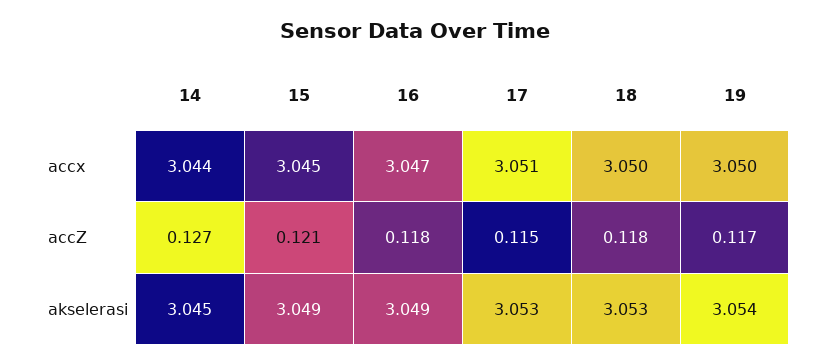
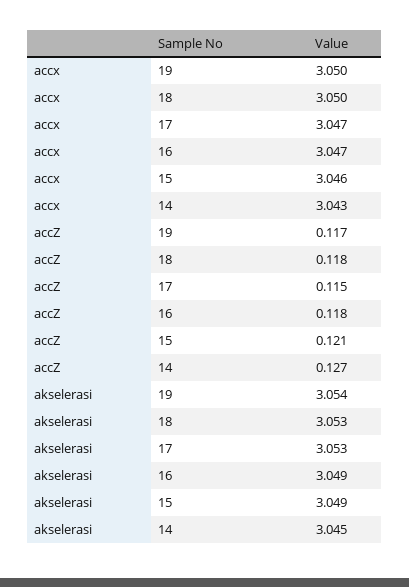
  {
    "14": {
-     "accx": 3.044,
+     "accx": 3.043,
      "accZ": 0.127,
      "akselerasi": 3.045
    },
    "15": {
-     "accx": 3.045,
+     "accx": 3.046,
      "accZ": 0.121,
      "akselerasi": 3.049
    },
    "16": {
      "accx": 3.047,
      "accZ": 0.118,
      "akselerasi": 3.049
    },
    "17": {
-     "accx": 3.051,
+     "accx": 3.047,
      "accZ": 0.115,
      "akselerasi": 3.053
    },
    "18": {
      "accx": 3.05,
      "accZ": 0.118,
      "akselerasi": 3.053
    },
    "19": {
      "accx": 3.05,
      "accZ": 0.117,
      "akselerasi": 3.054
    }
  }

